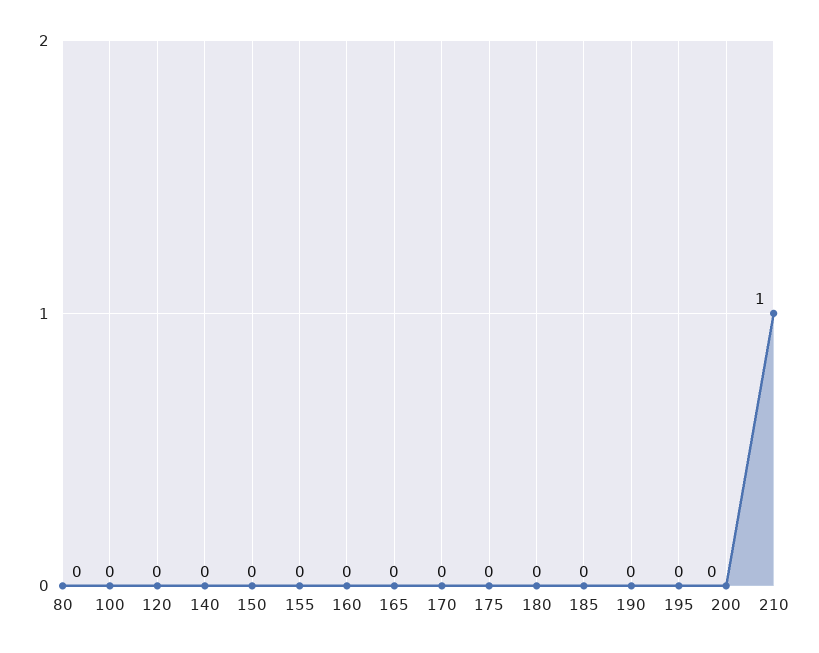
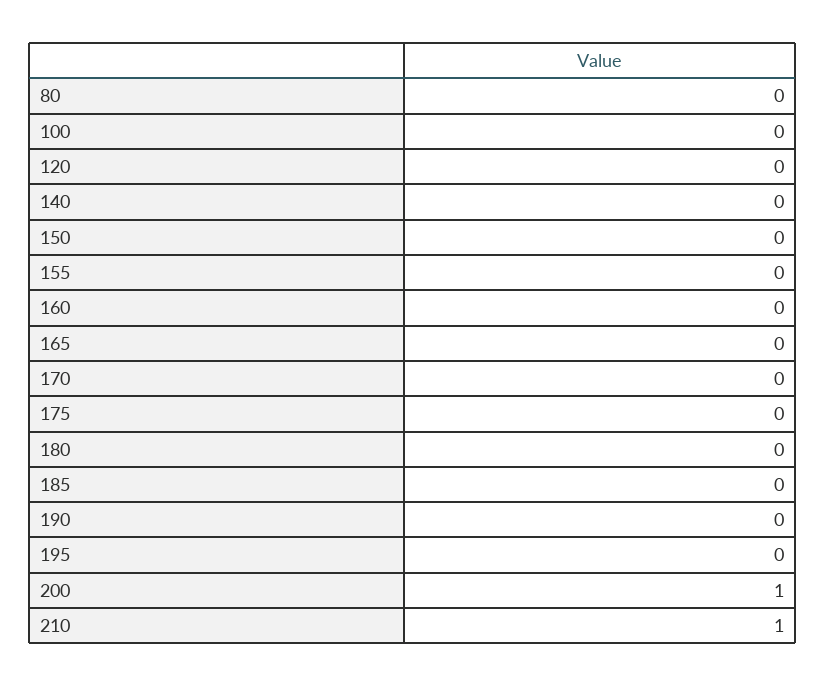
  {
    "80": 0,
    "100": 0,
    "120": 0,
    "140": 0,
    "150": 0,
    "155": 0,
    "160": 0,
    "165": 0,
    "170": 0,
    "175": 0,
    "180": 0,
    "185": 0,
    "190": 0,
    "195": 0,
-   "200": 0,
+   "200": 1,
    "210": 1
  }

